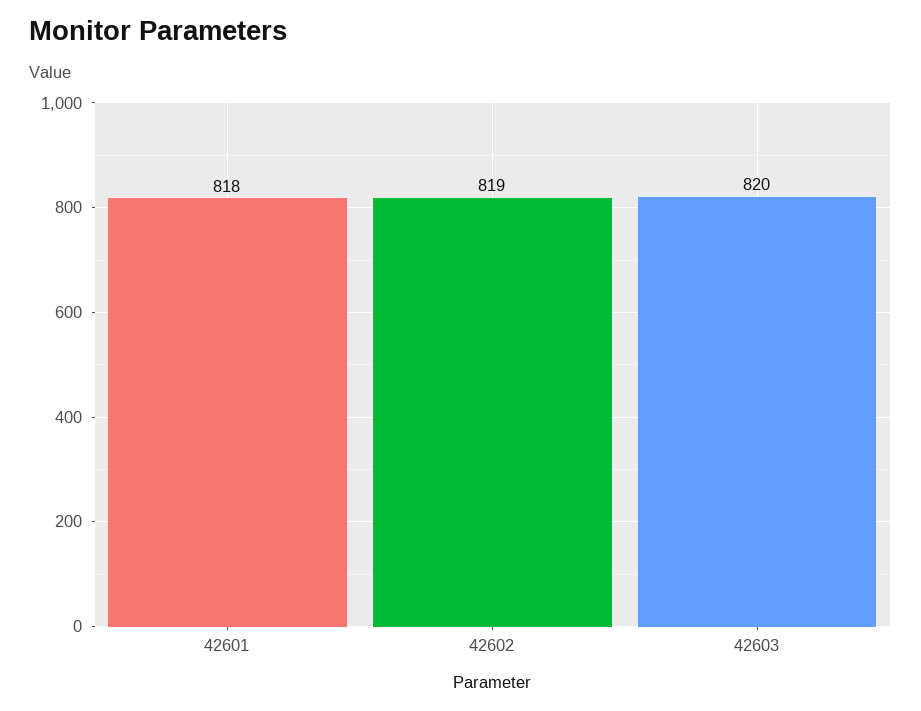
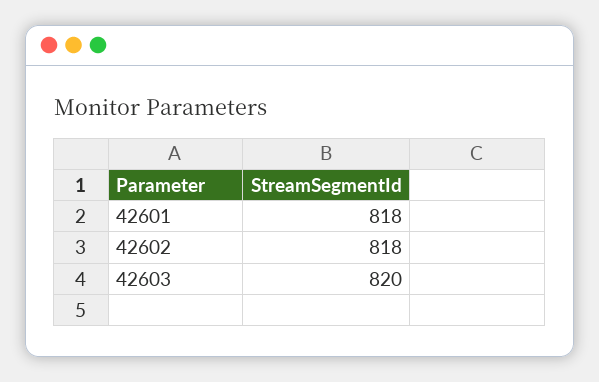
  {
    "42601": 818,
-   "42602": 819,
+   "42602": 818,
    "42603": 820
  }

